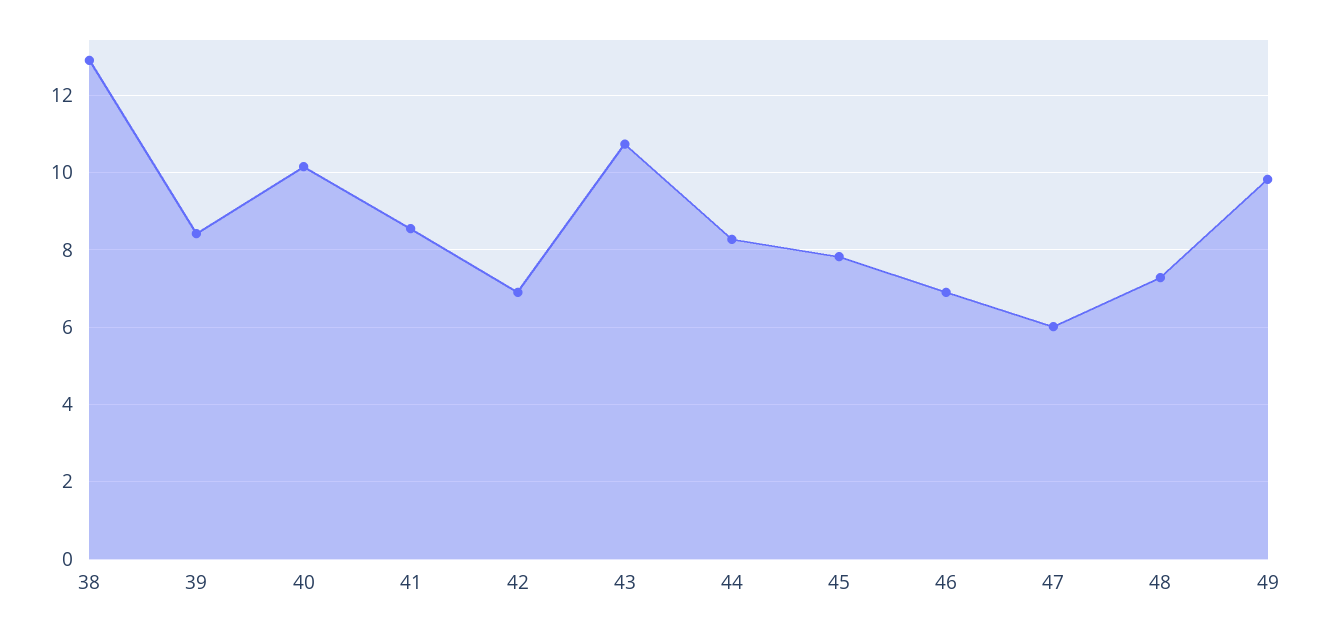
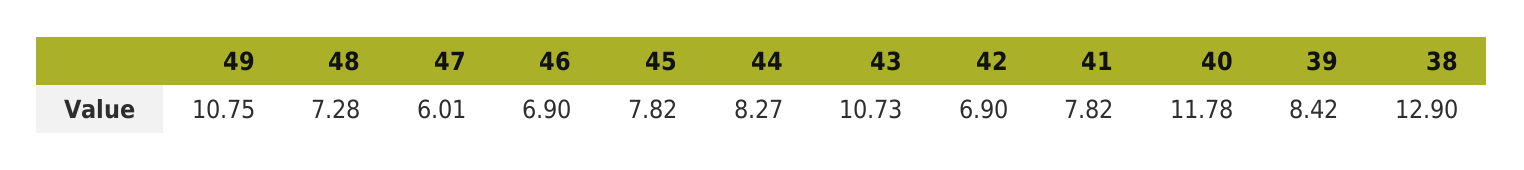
  {
    "38": 12.9,
    "39": 8.42,
-   "40": 10.2,
+   "40": 11.78,
-   "41": 8.6,
+   "41": 7.82,
    "42": 6.9,
    "43": 10.73,
    "44": 8.27,
    "45": 7.82,
    "46": 6.9,
    "47": 6.01,
    "48": 7.28,
-   "49": 9.8
+   "49": 10.75
  }

